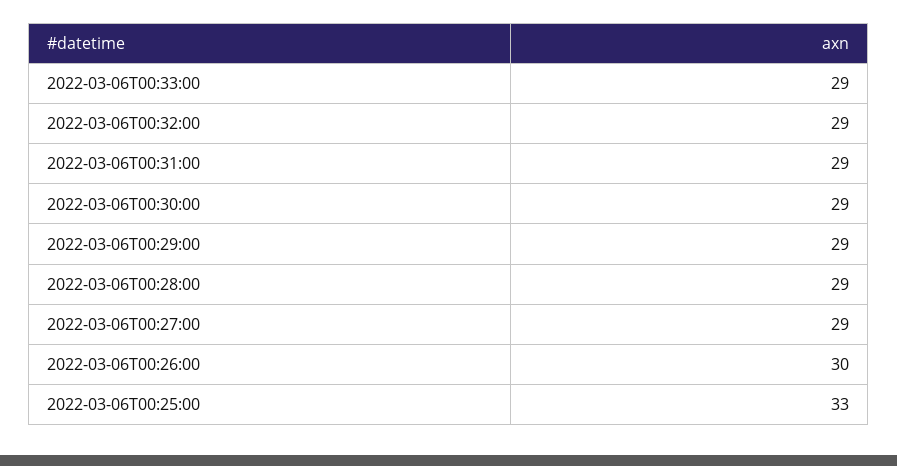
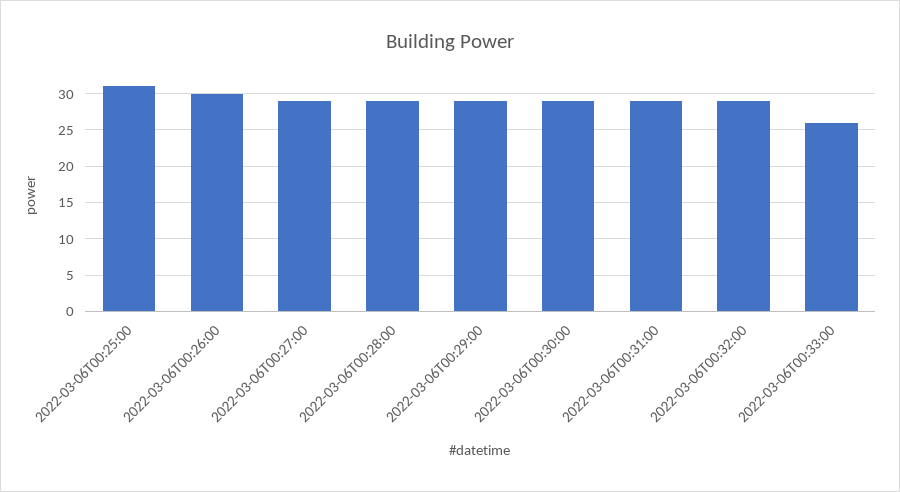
  {
-   "2022-03-06T00:33:00": 29,
+   "2022-03-06T00:33:00": 26,
    "2022-03-06T00:32:00": 29,
    "2022-03-06T00:31:00": 29,
    "2022-03-06T00:30:00": 29,
    "2022-03-06T00:29:00": 29,
    "2022-03-06T00:28:00": 29,
    "2022-03-06T00:27:00": 29,
    "2022-03-06T00:26:00": 30,
-   "2022-03-06T00:25:00": 33
+   "2022-03-06T00:25:00": 31
  }

